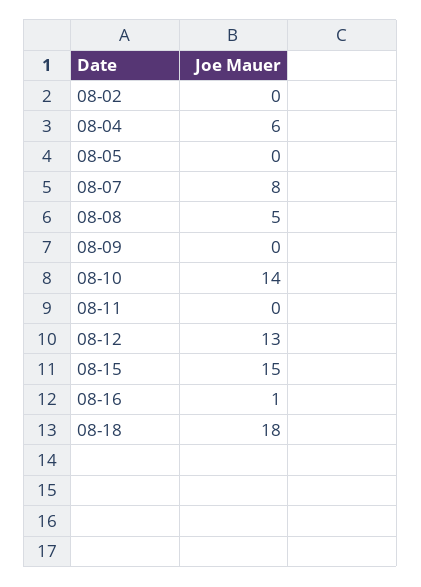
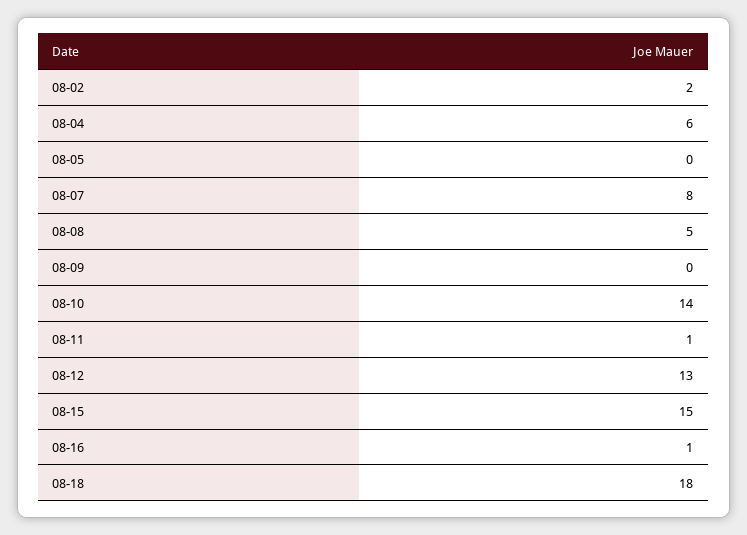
  {
-   "08-02": 0,
+   "08-02": 2,
    "08-04": 6,
    "08-05": 0,
    "08-07": 8,
    "08-08": 5,
    "08-09": 0,
    "08-10": 14,
-   "08-11": 0,
+   "08-11": 1,
    "08-12": 13,
    "08-15": 15,
    "08-16": 1,
    "08-18": 18
  }

